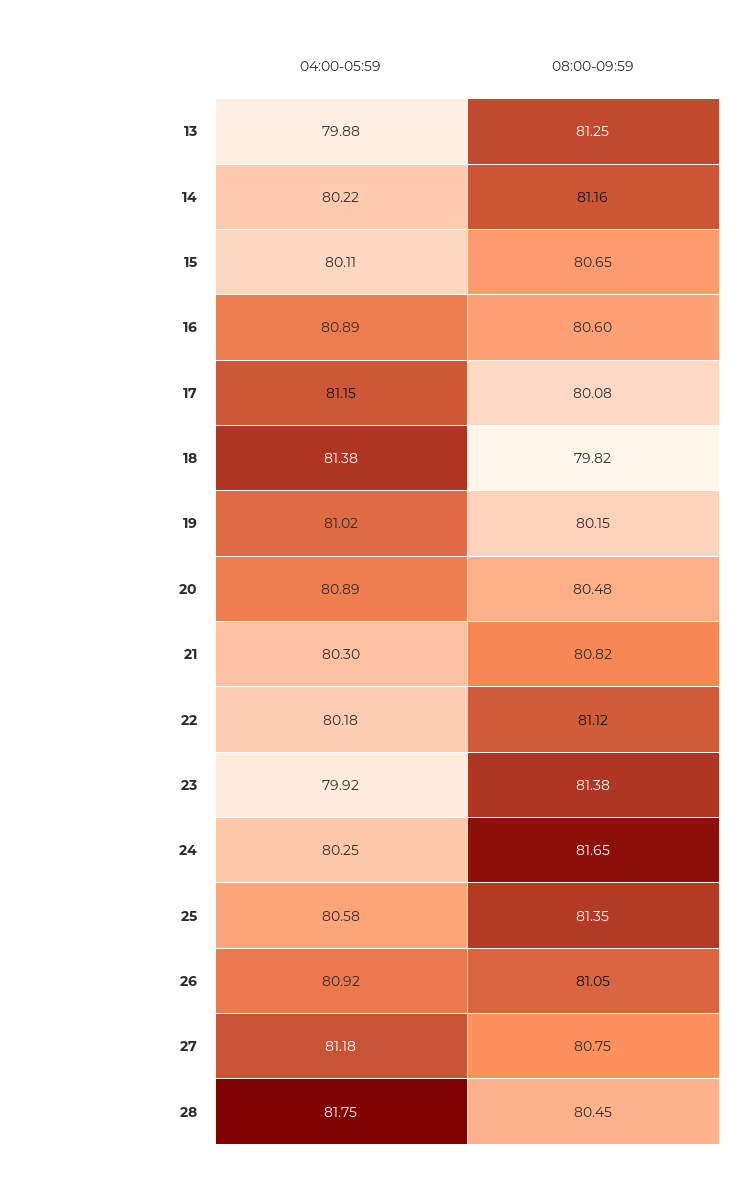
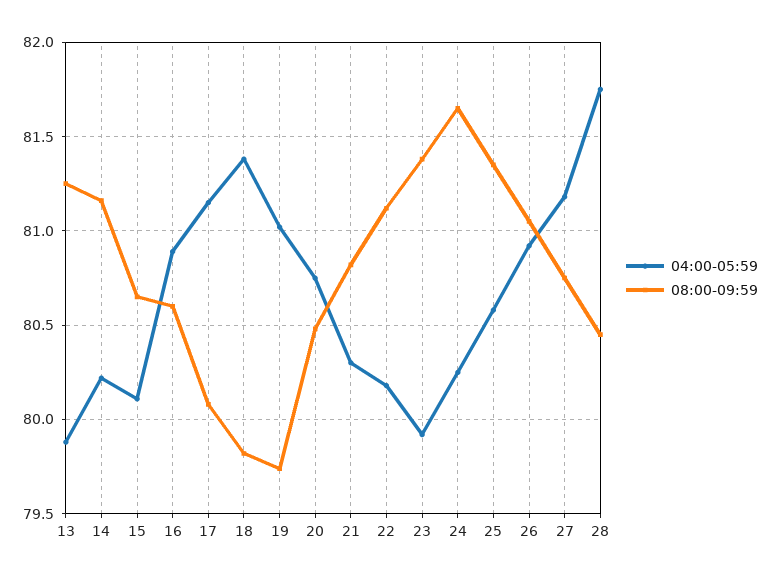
  {
    "04:00-05:59": {
      "13": 79.88,
      "14": 80.22,
      "15": 80.11,
      "16": 80.89,
      "17": 81.15,
      "18": 81.38,
      "19": 81.02,
-     "20": 80.89,
+     "20": 80.75,
      "21": 80.3,
      "22": 80.18,
      "23": 79.92,
      "24": 80.25,
      "25": 80.58,
      "26": 80.92,
      "27": 81.18,
      "28": 81.75
    },
    "08:00-09:59": {
      "13": 81.25,
      "14": 81.16,
      "15": 80.65,
      "16": 80.6,
      "17": 80.08,
      "18": 79.82,
-     "19": 80.15,
+     "19": 79.75,
      "20": 80.48,
      "21": 80.82,
      "22": 81.12,
      "23": 81.38,
      "24": 81.65,
      "25": 81.35,
      "26": 81.05,
      "27": 80.75,
      "28": 80.45
    }
  }

